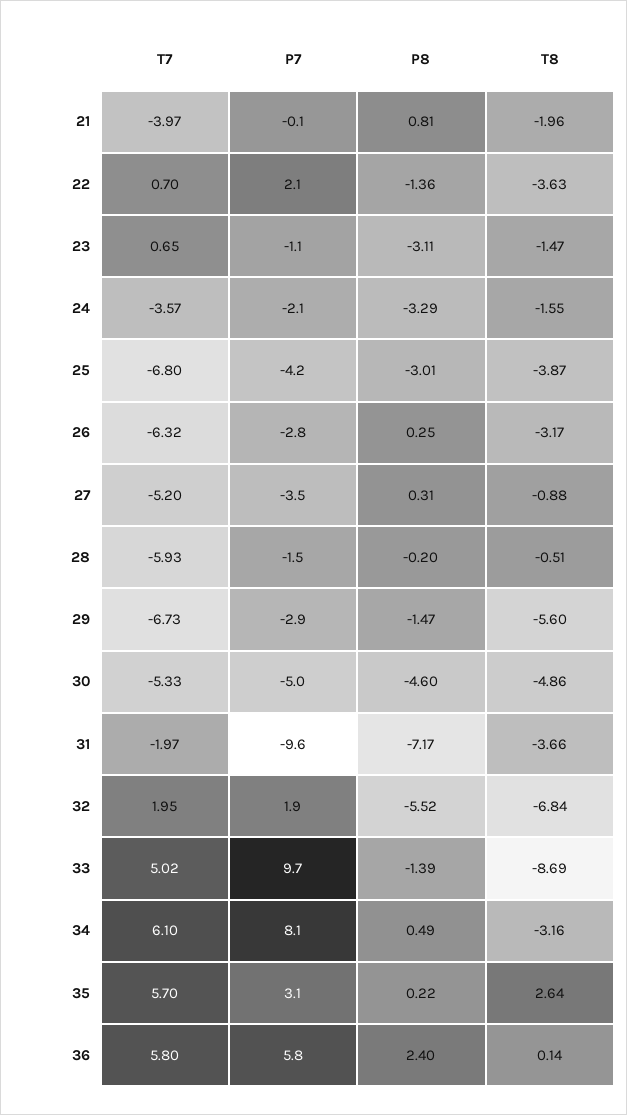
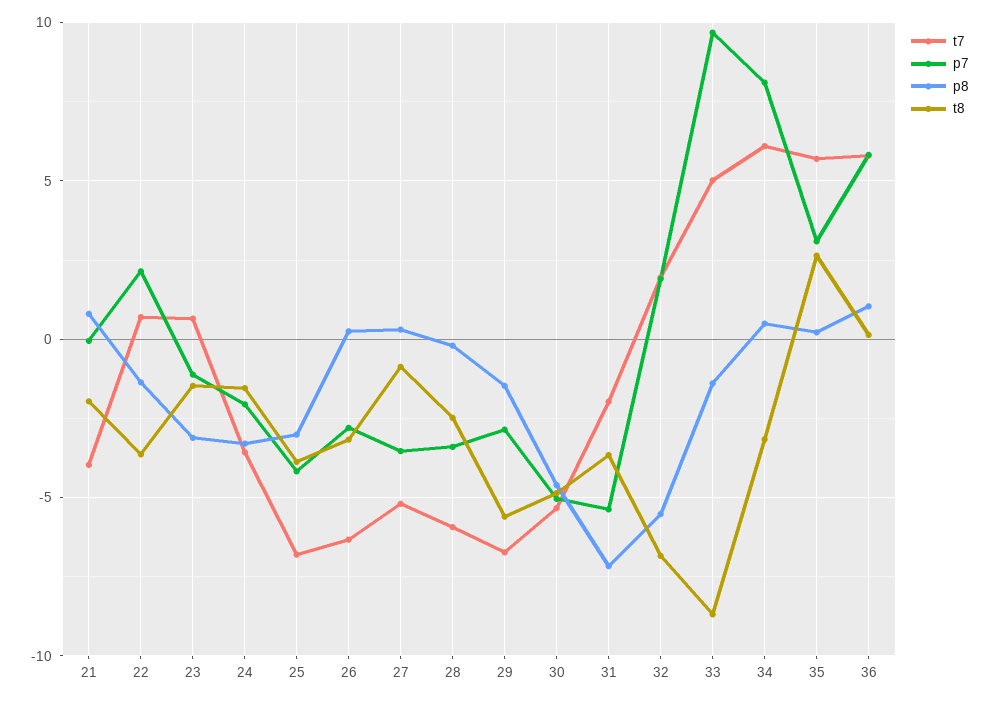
  {
    "T7": {
      "21": -3.97,
      "22": 0.7,
      "23": 0.65,
      "24": -3.57,
      "25": -6.8,
      "26": -6.32,
      "27": -5.2,
      "28": -5.93,
      "29": -6.73,
      "30": -5.33,
      "31": -1.97,
      "32": 1.95,
      "33": 5.02,
      "34": 6.1,
      "35": 5.7,
      "36": 5.8
    },
    "P7": {
      "21": -0.1,
      "22": 2.1,
      "23": -1.1,
      "24": -2.1,
      "25": -4.2,
      "26": -2.8,
      "27": -3.5,
-     "28": -1.5,
+     "28": -3.5,
      "29": -2.9,
      "30": -5,
-     "31": -9.6,
+     "31": -5.5,
      "32": 1.9,
      "33": 9.7,
      "34": 8.1,
      "35": 3.1,
      "36": 5.8
    },
    "P8": {
      "21": 0.81,
      "22": -1.36,
      "23": -3.11,
      "24": -3.29,
      "25": -3.01,
      "26": 0.25,
      "27": 0.31,
      "28": -0.2,
      "29": -1.47,
      "30": -4.6,
      "31": -7.17,
      "32": -5.52,
      "33": -1.39,
      "34": 0.49,
      "35": 0.22,
-     "36": 2.4
+     "36": 1
    },
    "T8": {
      "21": -1.96,
      "22": -3.63,
      "23": -1.47,
      "24": -1.55,
      "25": -3.87,
      "26": -3.17,
      "27": -0.88,
-     "28": -0.51,
+     "28": -2.5,
      "29": -5.6,
      "30": -4.86,
      "31": -3.66,
      "32": -6.84,
      "33": -8.69,
      "34": -3.16,
      "35": 2.64,
      "36": 0.14
    }
  }

